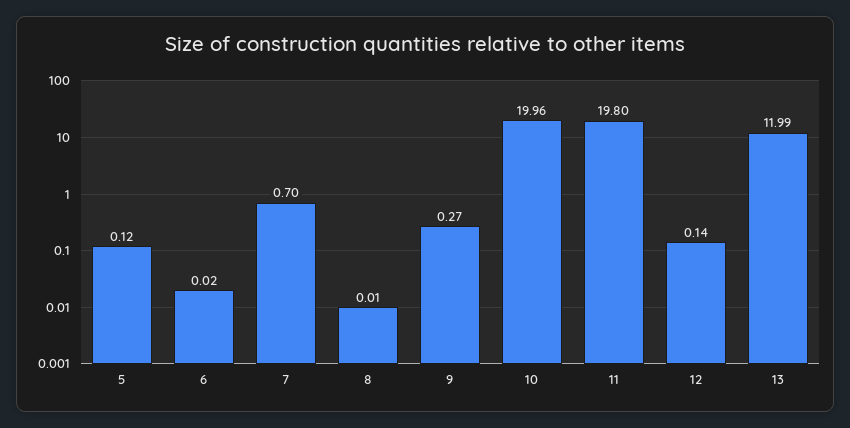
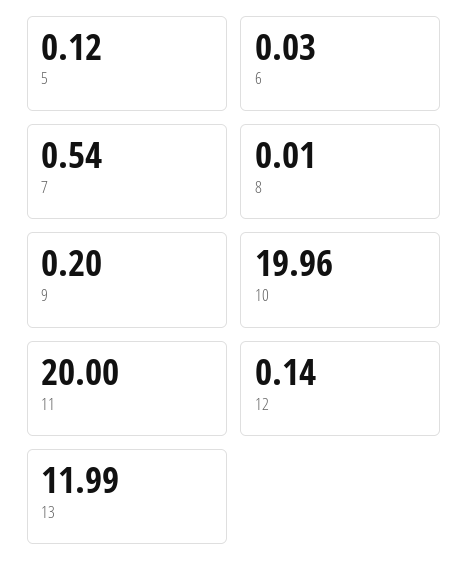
  {
    "5": 0.12,
-   "6": 0.02,
+   "6": 0.03,
-   "7": 0.7,
+   "7": 0.54,
    "8": 0.01,
-   "9": 0.27,
+   "9": 0.2,
    "10": 19.96,
-   "11": 19.8,
+   "11": 20,
    "12": 0.14,
    "13": 11.99
  }

